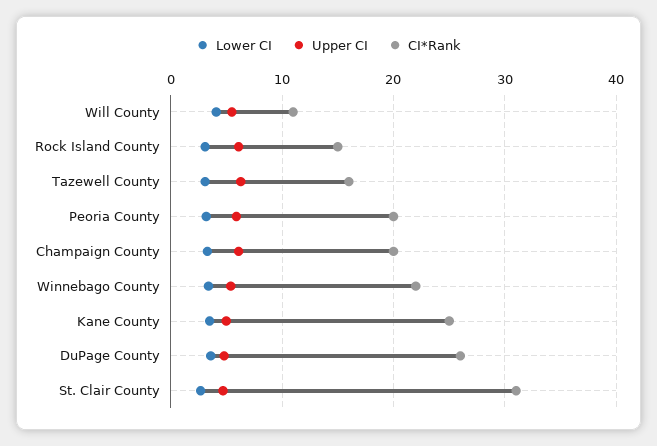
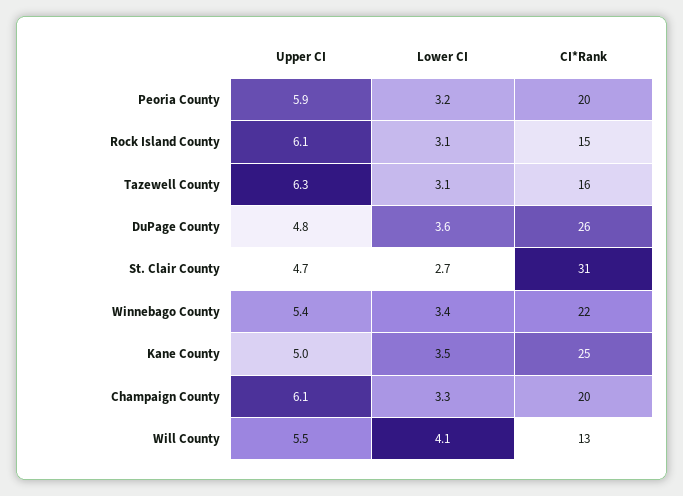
  {
    "Lower CI": {
      "Will County": 4.1,
      "Rock Island County": 3.1,
      "Tazewell County": 3.1,
      "Peoria County": 3.2,
      "Champaign County": 3.3,
      "Winnebago County": 3.4,
      "Kane County": 3.5,
      "DuPage County": 3.6,
      "St. Clair County": 2.7
    },
    "Upper CI": {
      "Will County": 5.5,
      "Rock Island County": 6.1,
      "Tazewell County": 6.3,
      "Peoria County": 5.9,
      "Champaign County": 6.1,
      "Winnebago County": 5.4,
      "Kane County": 5,
      "DuPage County": 4.8,
      "St. Clair County": 4.7
    },
    "CI*Rank": {
-     "Will County": 11,
+     "Will County": 13,
      "Rock Island County": 15,
      "Tazewell County": 16,
      "Peoria County": 20,
      "Champaign County": 20,
      "Winnebago County": 22,
      "Kane County": 25,
      "DuPage County": 26,
      "St. Clair County": 31
    }
  }

